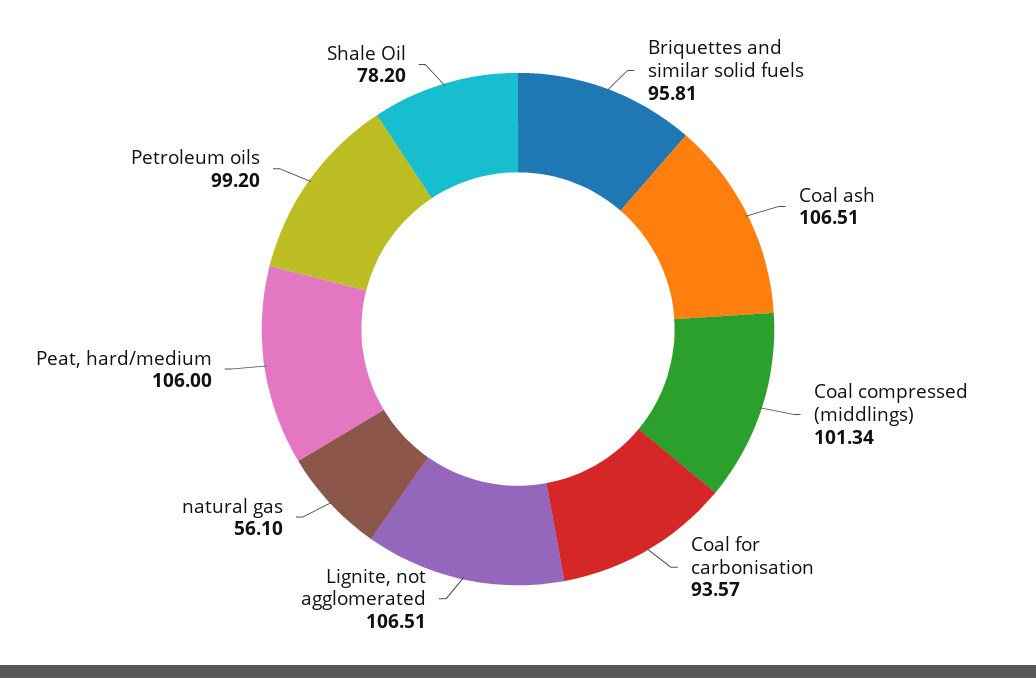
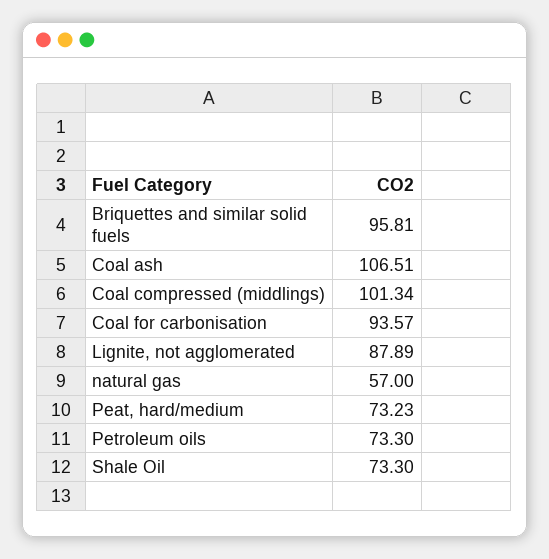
  {
    "Briquettes and similar solid fuels": 95.81,
    "Coal ash": 106.51,
    "Coal compressed (middlings)": 101.34,
    "Coal for carbonisation": 93.57,
-   "Lignite, not agglomerated": 106.51,
+   "Lignite, not agglomerated": 87.89,
-   "natural gas": 56.1,
+   "natural gas": 57,
-   "Peat, hard/medium": 106,
+   "Peat, hard/medium": 73.23,
-   "Petroleum oils": 99.2,
+   "Petroleum oils": 73.3,
-   "Shale Oil": 78.2
+   "Shale Oil": 73.3
  }

